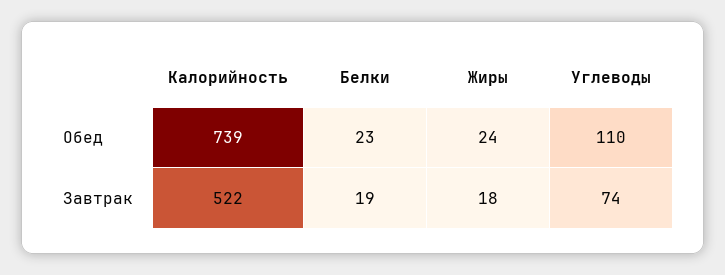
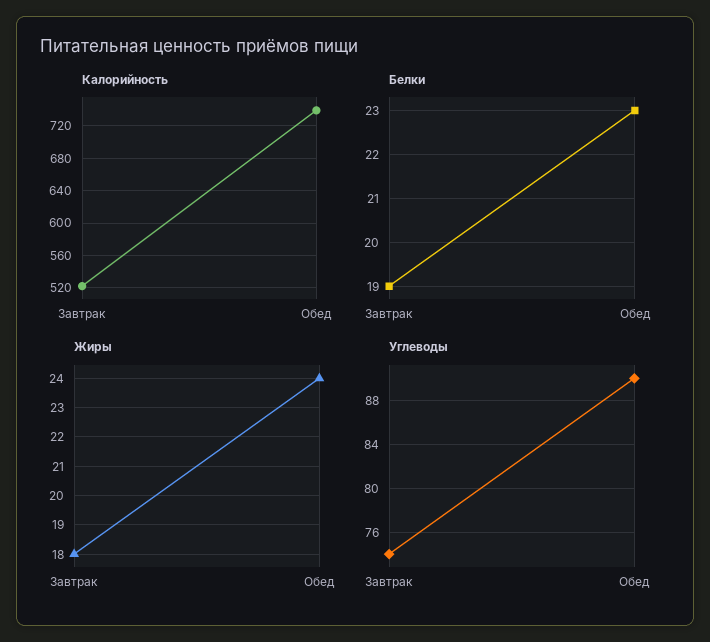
  {
    "Калорийность": {
      "Обед": 739,
      "Завтрак": 522
    },
    "Белки": {
      "Обед": 23,
      "Завтрак": 19
    },
    "Жиры": {
      "Обед": 24,
      "Завтрак": 18
    },
    "Углеводы": {
-     "Обед": 110,
+     "Обед": 90,
      "Завтрак": 74
    }
  }

